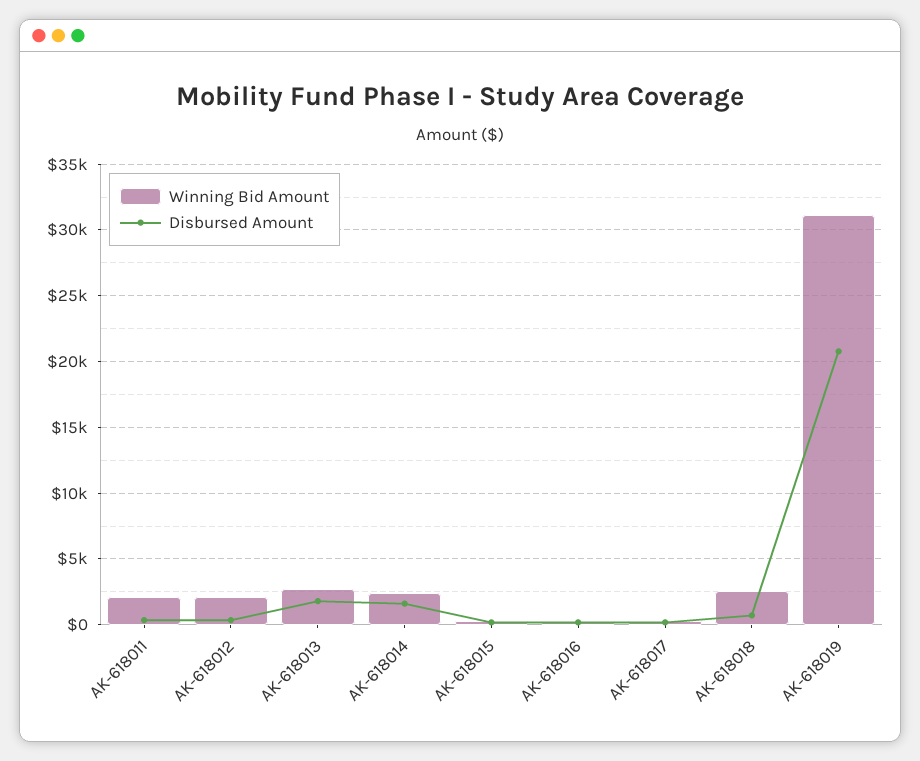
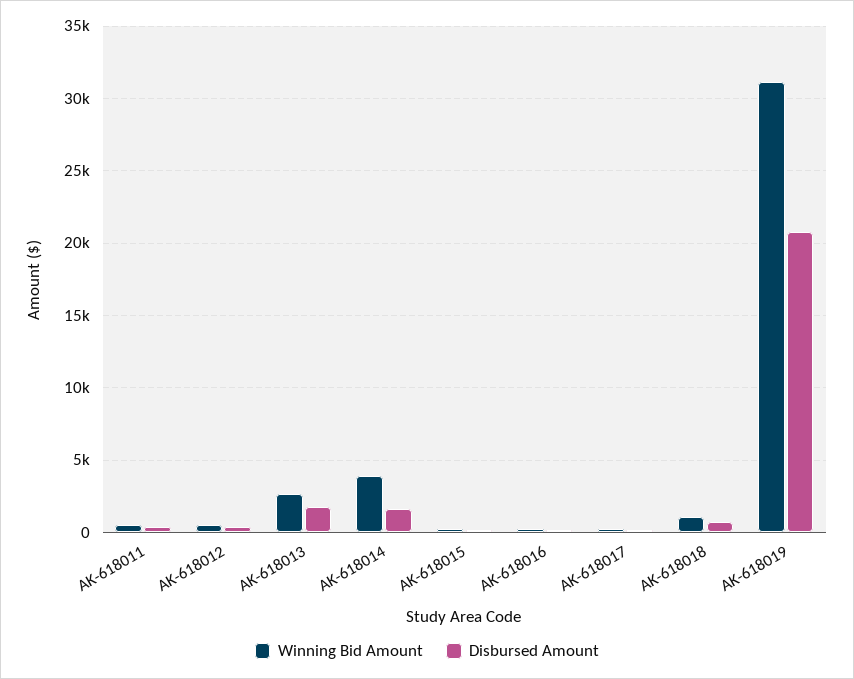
  {
    "Winning Bid Amount": {
-     "AK-618011": 2000,
+     "AK-618011": 500,
-     "AK-618012": 2000,
+     "AK-618012": 500,
      "AK-618013": 2500,
-     "AK-618014": 2500,
+     "AK-618014": 4000,
      "AK-618015": 500,
      "AK-618016": 500,
      "AK-618017": 500,
-     "AK-618018": 2500,
+     "AK-618018": 1000,
      "AK-618019": 31000
    },
    "Disbursed Amount": {
      "AK-618011": 500,
      "AK-618012": 500,
      "AK-618013": 2000,
      "AK-618014": 1500,
      "AK-618015": 0,
      "AK-618016": 0,
      "AK-618017": 0,
      "AK-618018": 500,
      "AK-618019": 21000
    }
  }

